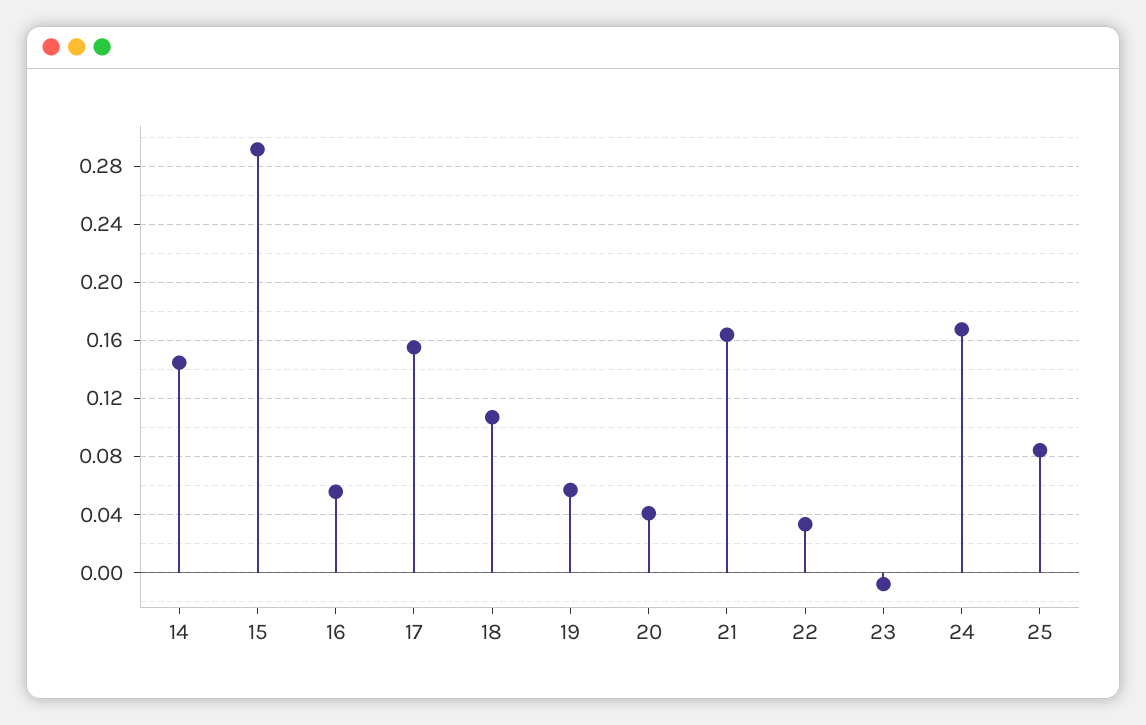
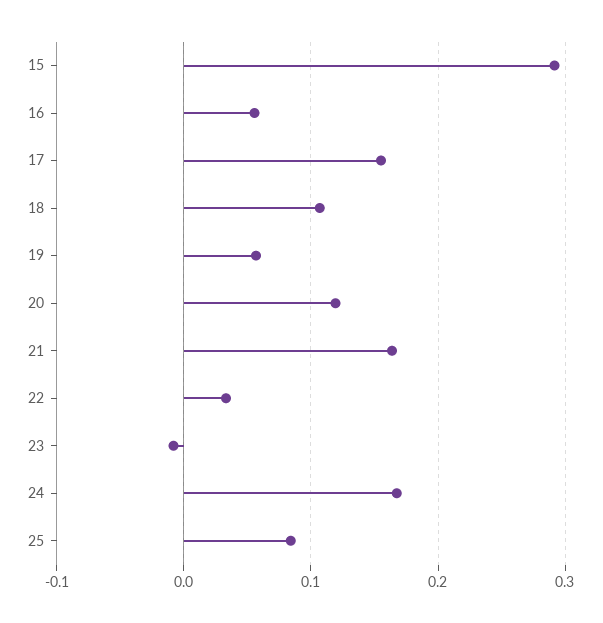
  {
-   "14": 0.145,
    "15": 0.29,
    "16": 0.055,
    "17": 0.155,
    "18": 0.105,
    "19": 0.055,
-   "20": 0.04,
+   "20": 0.12,
    "21": 0.165,
    "22": 0.035,
    "23": -0.01,
    "24": 0.17,
    "25": 0.085
  }

